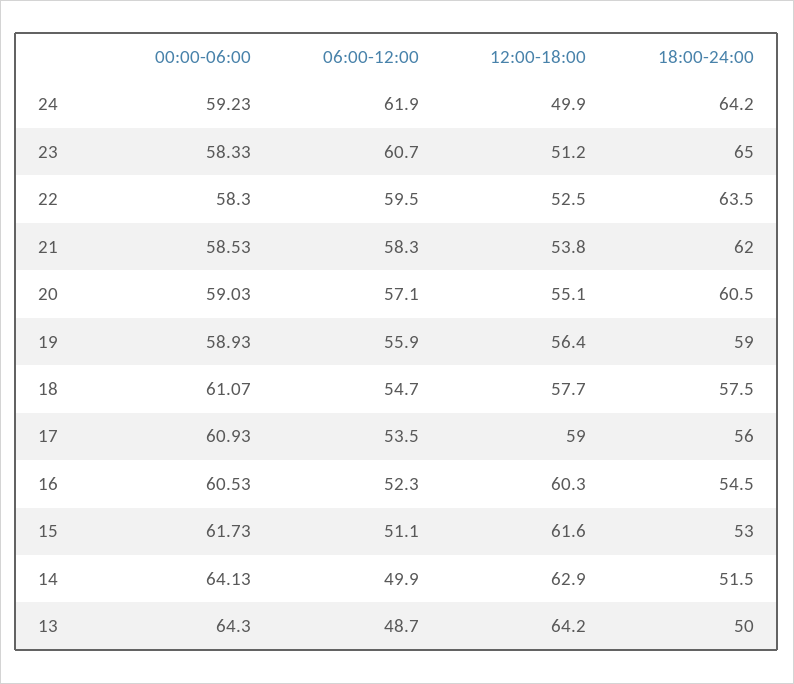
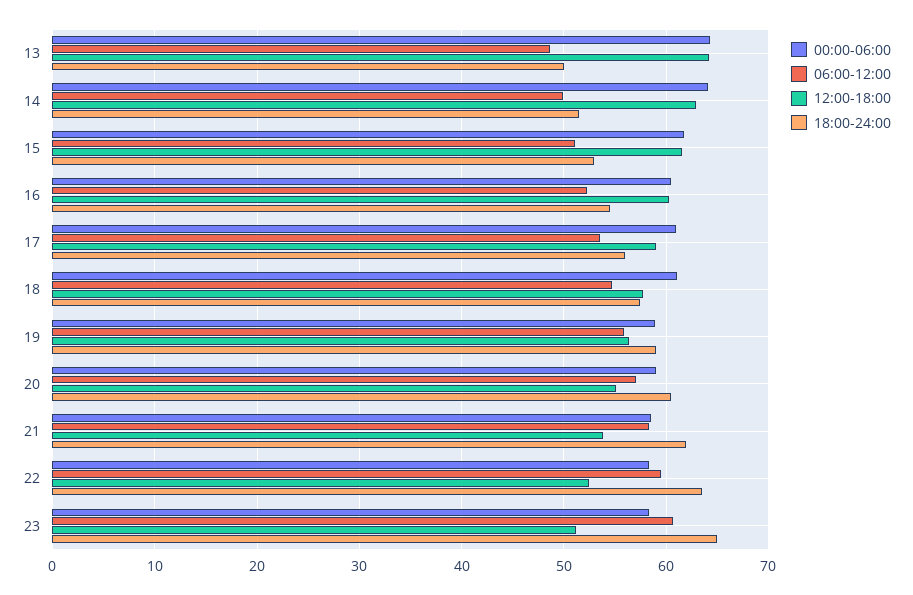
  {
    "00:00-06:00": {
-     "24": 59.23,
      "23": 58.33,
      "22": 58.3,
      "21": 58.53,
      "20": 59.03,
      "19": 58.93,
      "18": 61.07,
      "17": 60.93,
      "16": 60.53,
      "15": 61.73,
      "14": 64.13,
      "13": 64.3
    },
    "06:00-12:00": {
-     "24": 61.9,
      "23": 60.7,
      "22": 59.5,
      "21": 58.3,
      "20": 57.1,
      "19": 55.9,
      "18": 54.7,
      "17": 53.5,
      "16": 52.3,
      "15": 51.1,
      "14": 49.9,
      "13": 48.7
    },
    "12:00-18:00": {
-     "24": 49.9,
      "23": 51.2,
      "22": 52.5,
      "21": 53.8,
      "20": 55.1,
      "19": 56.4,
      "18": 57.7,
      "17": 59,
      "16": 60.3,
      "15": 61.6,
      "14": 62.9,
      "13": 64.2
    },
    "18:00-24:00": {
-     "24": 64.2,
      "23": 65,
      "22": 63.5,
      "21": 62,
      "20": 60.5,
      "19": 59,
      "18": 57.5,
      "17": 56,
      "16": 54.5,
      "15": 53,
      "14": 51.5,
      "13": 50
    }
  }

